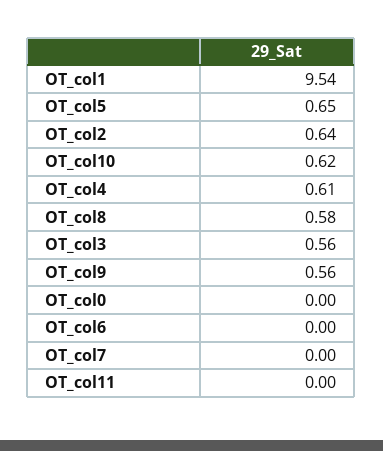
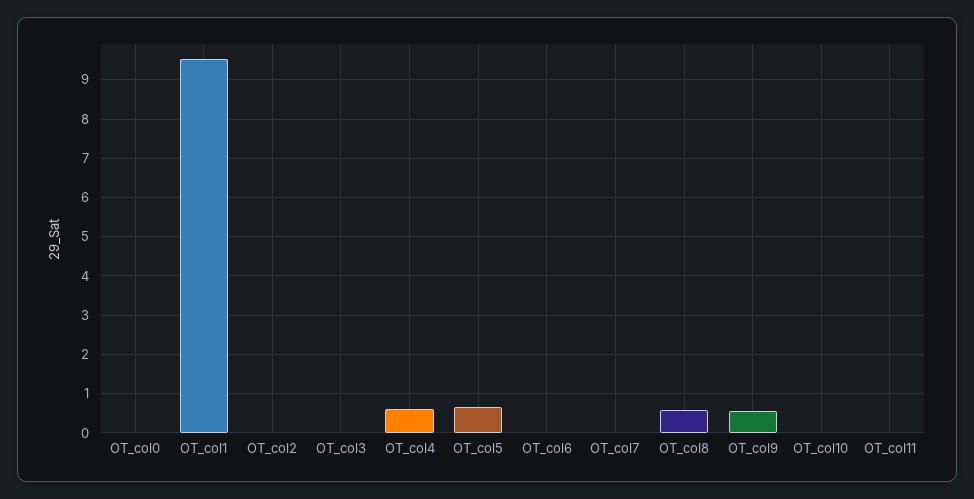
  {
    "OT_col1": 9.54,
    "OT_col5": 0.65,
-   "OT_col2": 0.64,
+   "OT_col2": 0,
-   "OT_col10": 0.62,
+   "OT_col10": 0,
    "OT_col4": 0.61,
    "OT_col8": 0.58,
-   "OT_col3": 0.56,
+   "OT_col3": 0,
    "OT_col9": 0.56,
    "OT_col0": 0,
    "OT_col6": 0,
    "OT_col7": 0,
    "OT_col11": 0
  }

